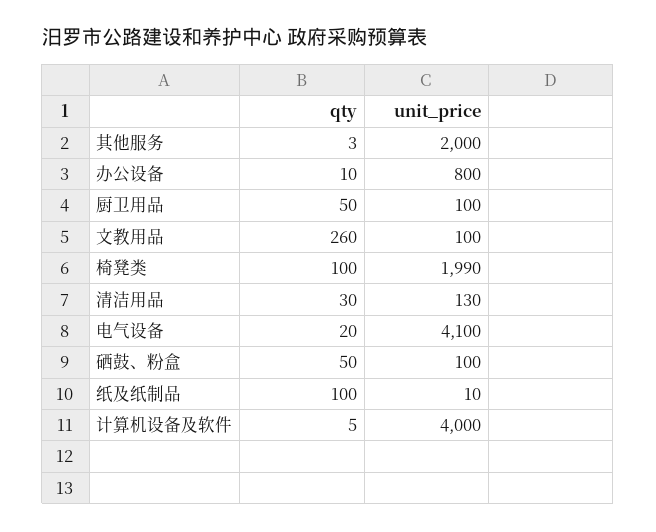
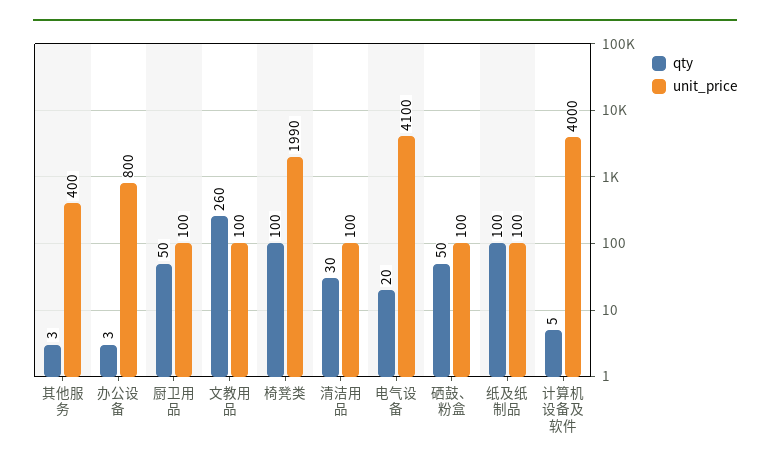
  {
    "qty": {
      "其他服务": 3,
-     "办公设备": 10,
+     "办公设备": 3,
      "厨卫用品": 50,
      "文教用品": 260,
      "椅凳类": 100,
      "清洁用品": 30,
      "电气设备": 20,
      "硒鼓、粉盒": 50,
      "纸及纸制品": 100,
      "计算机设备及软件": 5
    },
    "unit_price": {
-     "其他服务": 2000,
+     "其他服务": 400,
      "办公设备": 800,
      "厨卫用品": 100,
      "文教用品": 100,
      "椅凳类": 1990,
-     "清洁用品": 130,
+     "清洁用品": 100,
      "电气设备": 4100,
      "硒鼓、粉盒": 100,
-     "纸及纸制品": 10,
+     "纸及纸制品": 100,
      "计算机设备及软件": 4000
    }
  }

